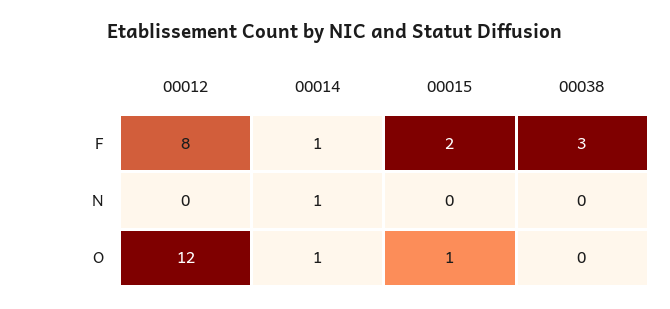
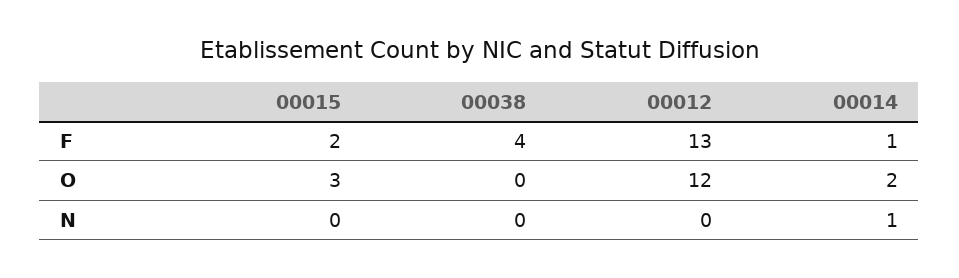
  {
    "00012": {
-     "F": 8,
+     "F": 13,
      "N": 0,
      "O": 12
    },
    "00014": {
      "F": 1,
      "N": 1,
-     "O": 1
+     "O": 2
    },
    "00015": {
      "F": 2,
      "N": 0,
-     "O": 1
+     "O": 3
    },
    "00038": {
-     "F": 3,
+     "F": 4,
      "N": 0,
      "O": 0
    }
  }

